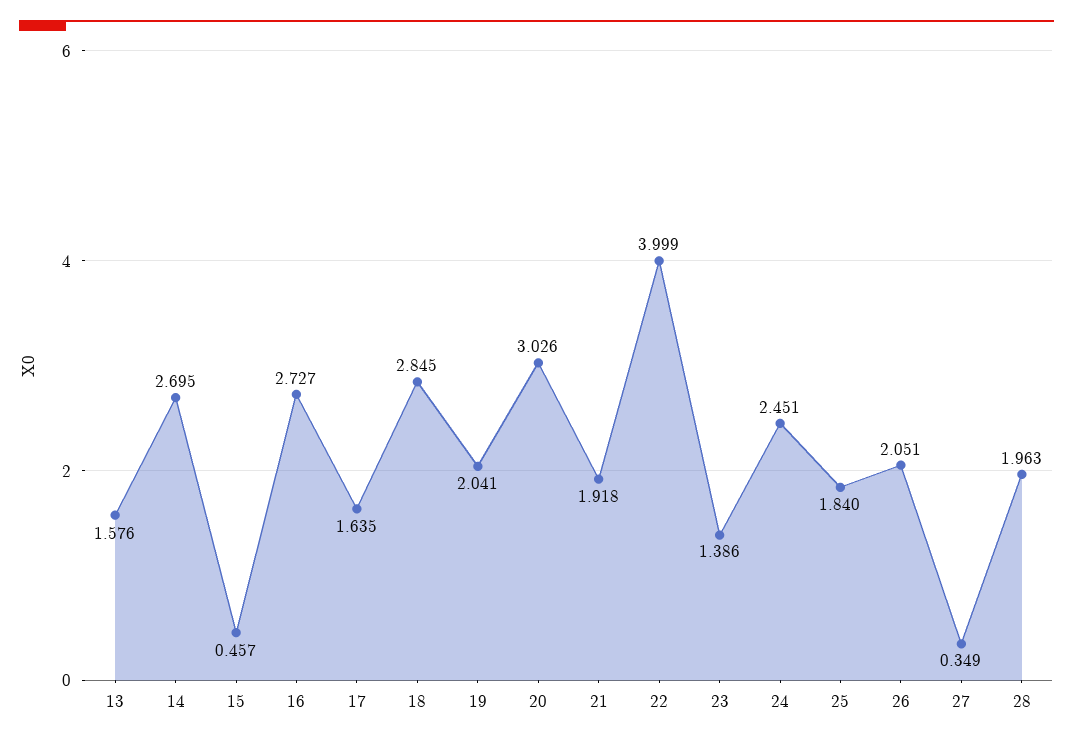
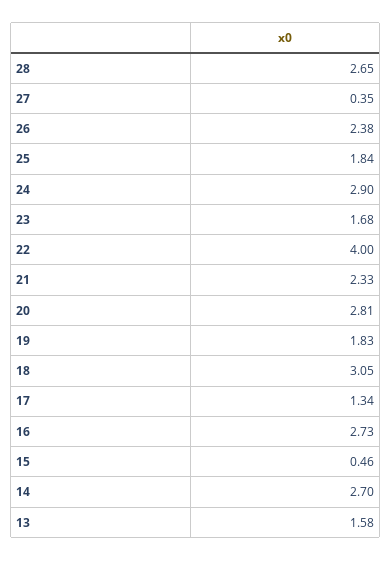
  {
    "13": 1.576,
    "14": 2.695,
    "15": 0.457,
    "16": 2.727,
-   "17": 1.635,
+   "17": 1.34,
-   "18": 2.845,
+   "18": 3.05,
-   "19": 2.041,
+   "19": 1.83,
-   "20": 3.026,
+   "20": 2.81,
-   "21": 1.918,
+   "21": 2.33,
    "22": 3.999,
-   "23": 1.386,
+   "23": 1.68,
-   "24": 2.451,
+   "24": 2.9,
    "25": 1.84,
-   "26": 2.051,
+   "26": 2.38,
    "27": 0.349,
-   "28": 1.963
+   "28": 2.65
  }

